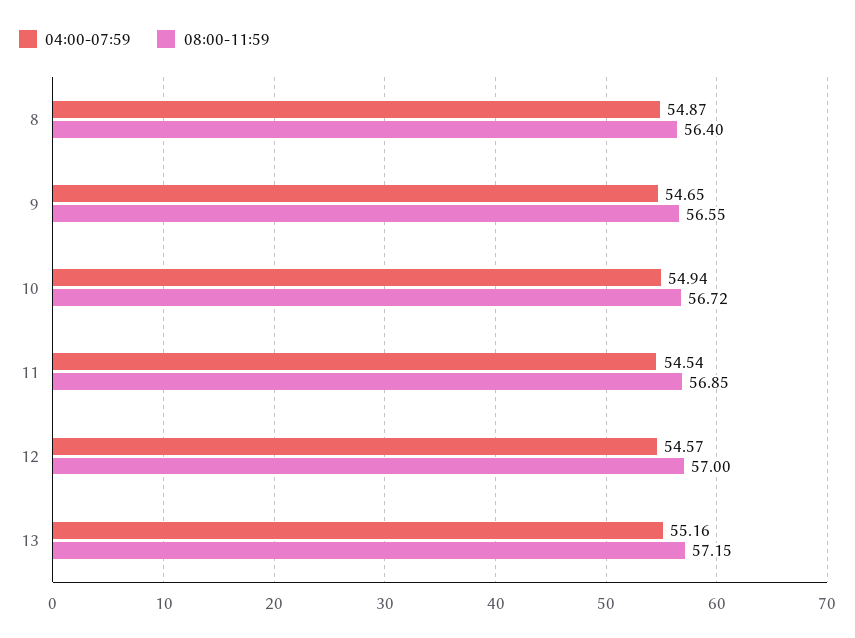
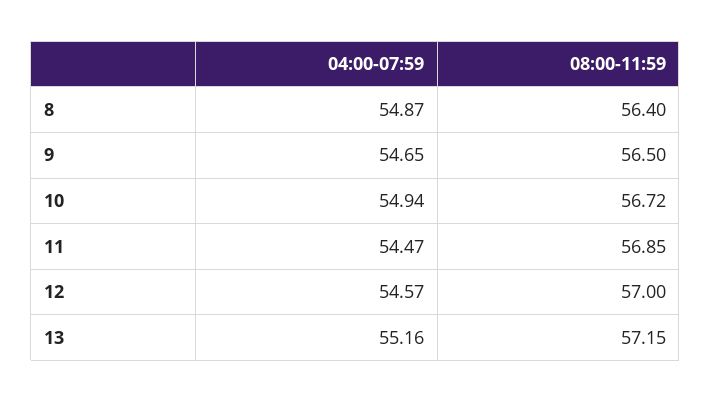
  {
    "04:00-07:59": {
      "8": 54.87,
      "9": 54.65,
      "10": 54.94,
-     "11": 54.54,
+     "11": 54.47,
      "12": 54.57,
      "13": 55.16
    },
    "08:00-11:59": {
      "8": 56.4,
-     "9": 56.55,
+     "9": 56.5,
      "10": 56.72,
      "11": 56.85,
      "12": 57,
      "13": 57.15
    }
  }

